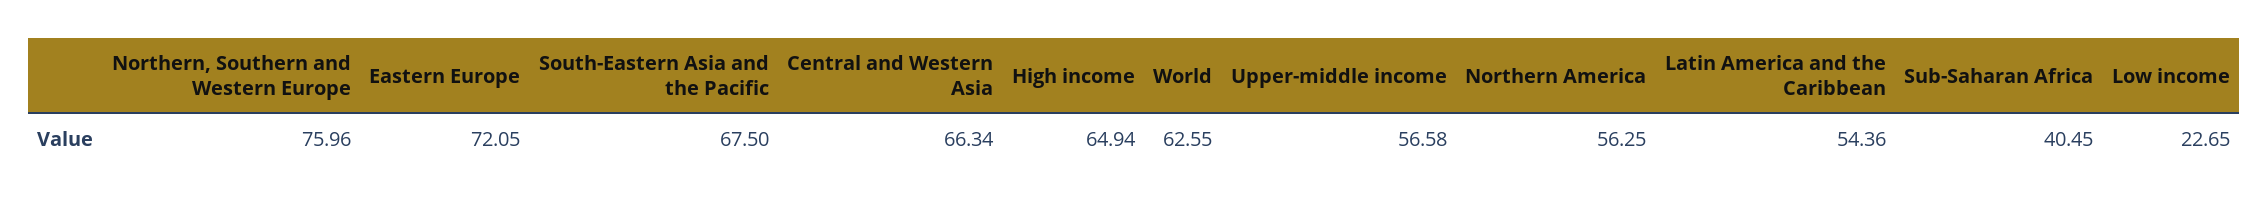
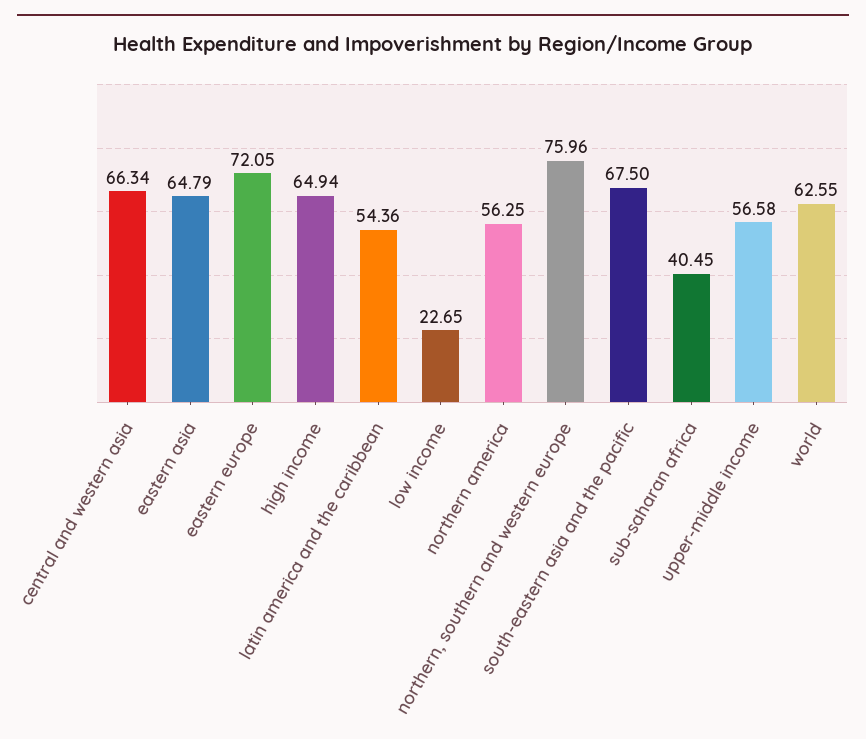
  {
    "Northern, Southern and Western Europe": 75.96,
    "Eastern Europe": 72.05,
    "South-Eastern Asia and the Pacific": 67.5,
    "Central and Western Asia": 66.34,
    "High income": 64.94,
    "World": 62.55,
    "Upper-middle income": 56.58,
    "Northern America": 56.25,
    "Latin America and the Caribbean": 54.36,
    "Sub-Saharan Africa": 40.45,
-   "Low income": 22.65
+   "Low income": 22.65,
+   "eastern asia": 64.79
  }

